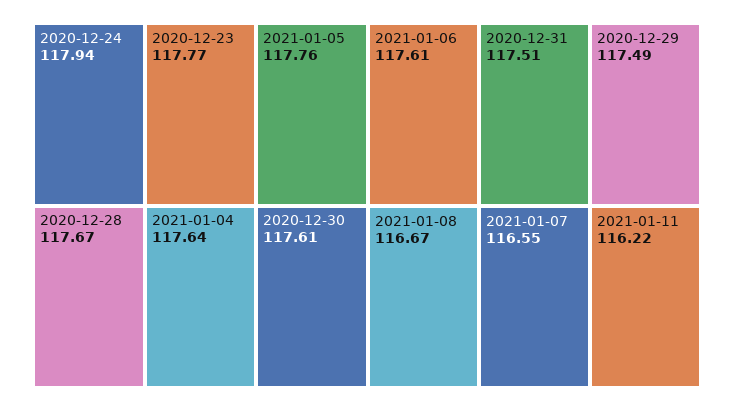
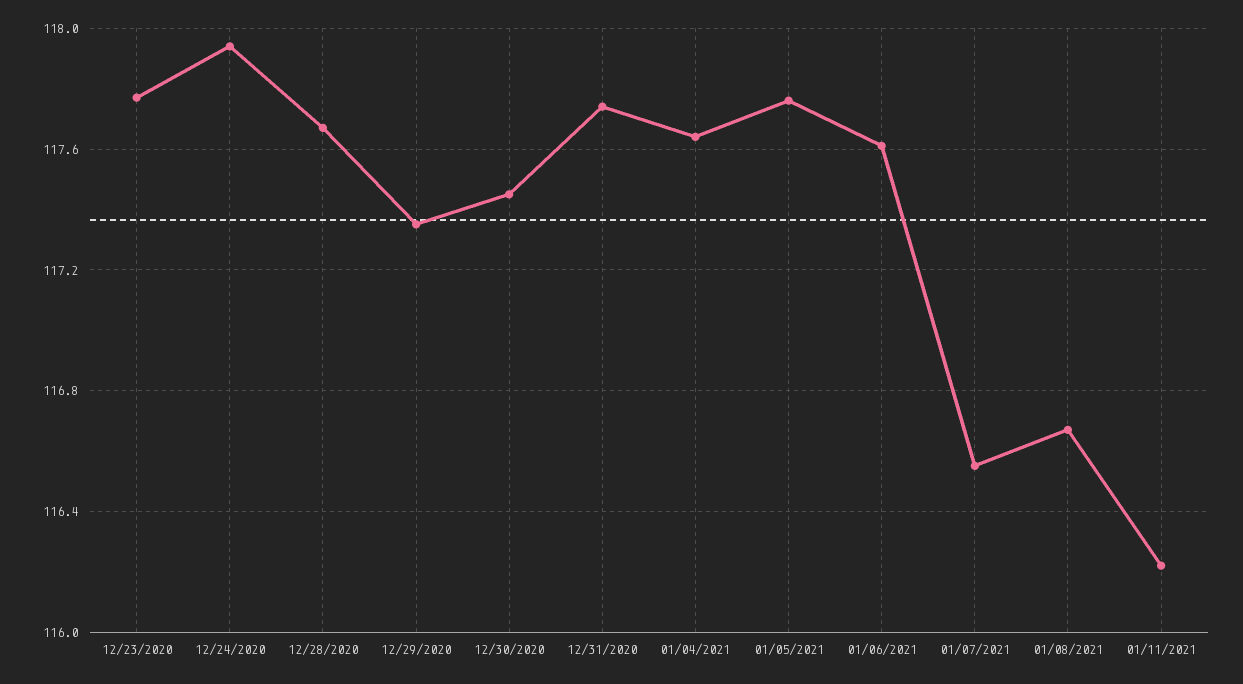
  {
    "2020-12-24": 117.94,
    "2020-12-23": 117.77,
    "2021-01-05": 117.76,
    "2020-12-28": 117.67,
    "2021-01-04": 117.64,
-   "2020-12-30": 117.61,
+   "2020-12-30": 117.45,
    "2021-01-06": 117.61,
-   "2020-12-31": 117.51,
+   "2020-12-31": 117.75,
-   "2020-12-29": 117.49,
+   "2020-12-29": 117.35,
    "2021-01-08": 116.67,
    "2021-01-07": 116.55,
    "2021-01-11": 116.22
  }

